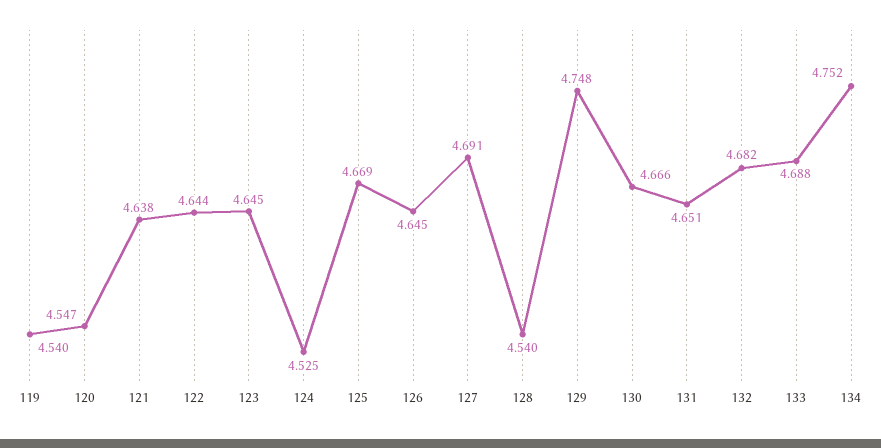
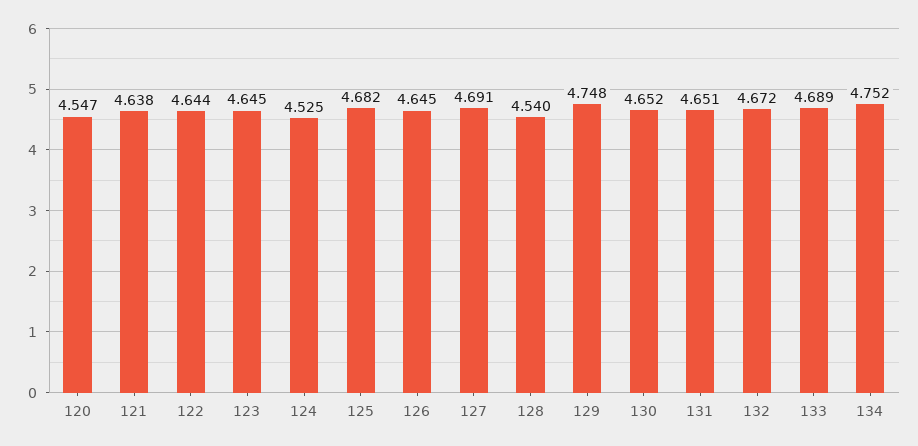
  {
-   "119": 4.54,
    "120": 4.547,
    "121": 4.638,
    "122": 4.644,
    "123": 4.645,
    "124": 4.525,
-   "125": 4.669,
+   "125": 4.682,
    "126": 4.645,
    "127": 4.691,
    "128": 4.54,
    "129": 4.748,
-   "130": 4.666,
+   "130": 4.652,
    "131": 4.651,
-   "132": 4.682,
+   "132": 4.672,
-   "133": 4.688,
+   "133": 4.689,
    "134": 4.752
  }

